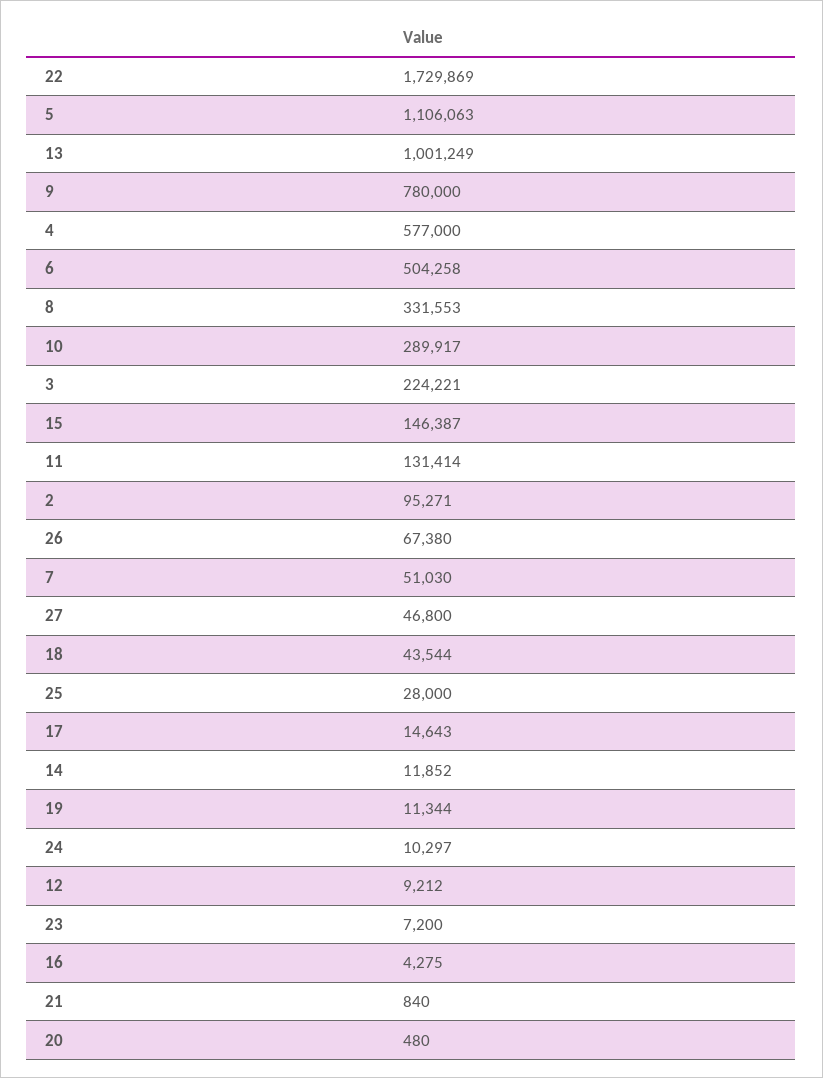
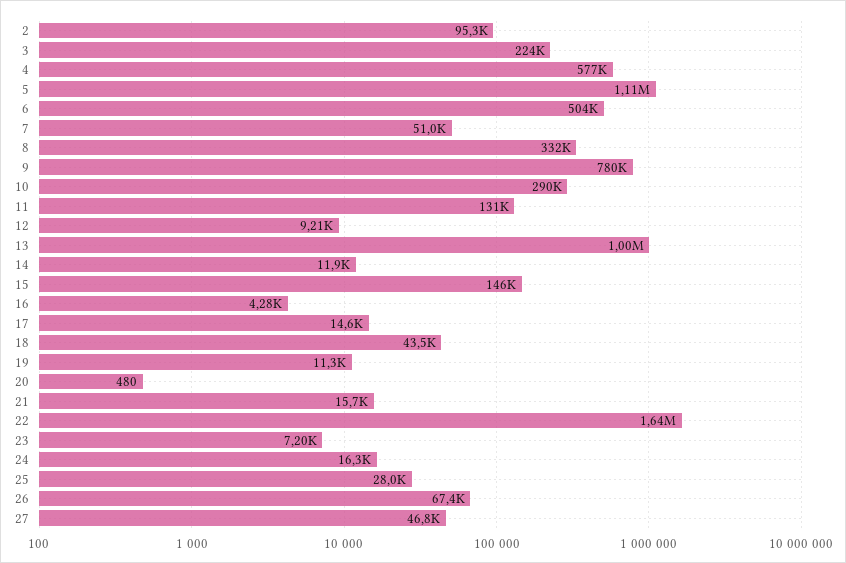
  {
-   "22": 1729869,
+   "22": 1640000,
    "5": 1106063,
    "13": 1001249,
    "9": 780000,
    "4": 577000,
    "6": 504258,
    "8": 331553,
    "10": 289917,
    "3": 224221,
    "15": 146387,
    "11": 131414,
    "2": 95271,
    "26": 67380,
    "7": 51030,
    "27": 46800,
    "18": 43544,
    "25": 28000,
    "17": 14643,
    "14": 11852,
    "19": 11344,
-   "24": 10297,
+   "24": 16300,
    "12": 9212,
    "23": 7200,
    "16": 4275,
-   "21": 840,
+   "21": 15700,
    "20": 480
  }

